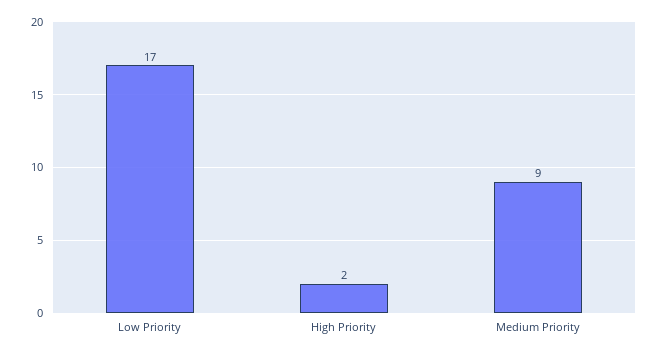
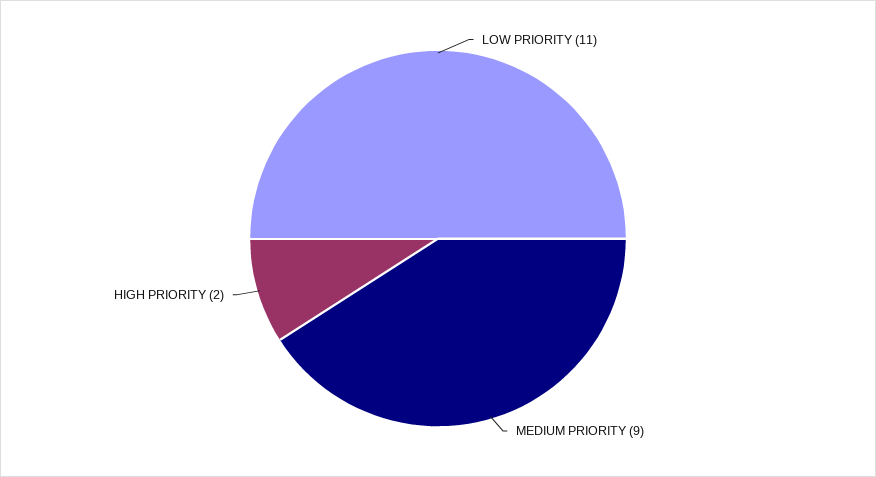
  {
-   "Low Priority": 17,
+   "Low Priority": 11,
    "High Priority": 2,
    "Medium Priority": 9
  }

